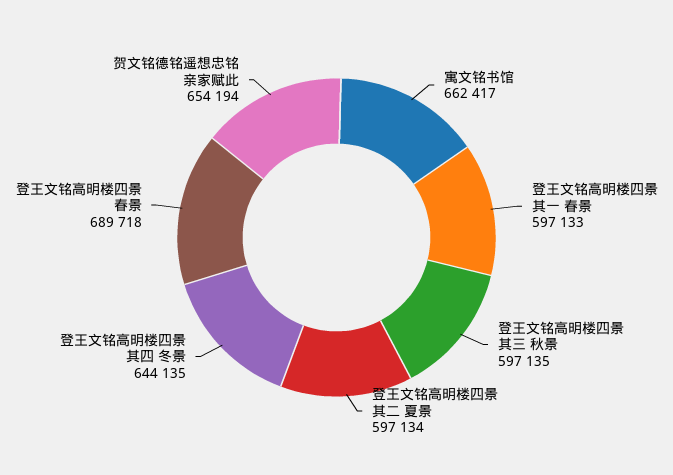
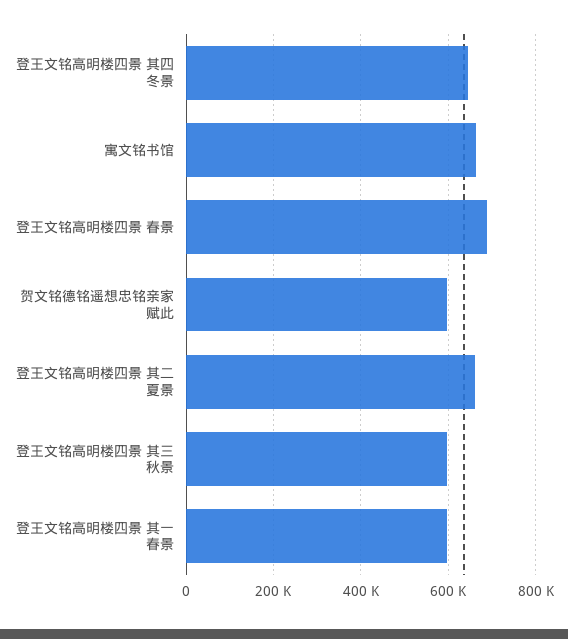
  {
    "寓文铭书馆": 662417,
    "登王文铭高明楼四景 其一 春景": 597133,
    "登王文铭高明楼四景 其三 秋景": 597135,
-   "登王文铭高明楼四景 其二 夏景": 597134,
+   "登王文铭高明楼四景 其二 夏景": 660000,
    "登王文铭高明楼四景 其四 冬景": 644135,
    "登王文铭高明楼四景 春景": 689718,
-   "贺文铭德铭遥想忠铭亲家赋此": 654194
+   "贺文铭德铭遥想忠铭亲家赋此": 600000
  }

